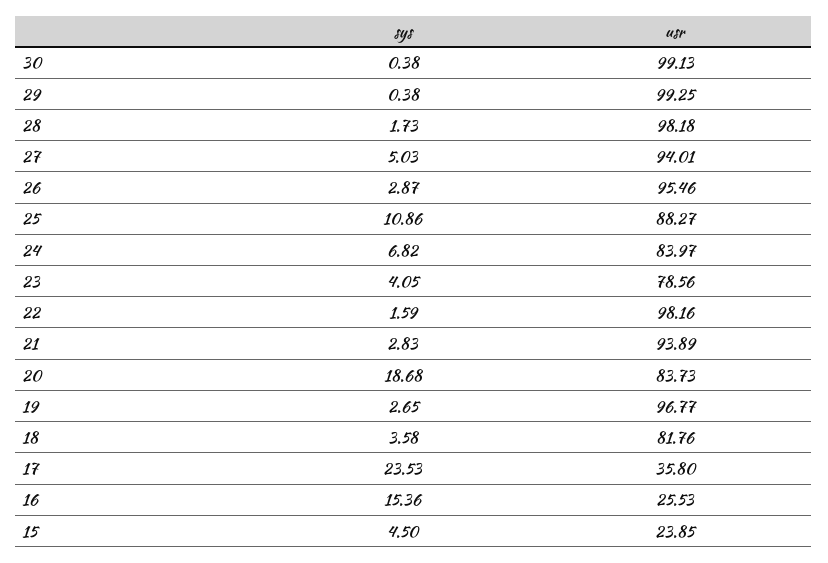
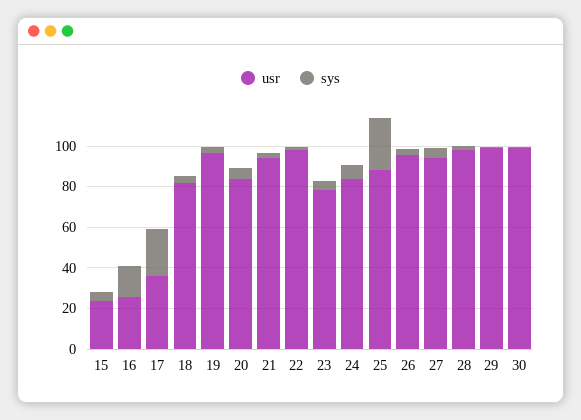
  {
    "sys": {
      "30": 0.38,
      "29": 0.38,
      "28": 1.73,
      "27": 5.03,
      "26": 2.87,
-     "25": 10.86,
+     "25": 25,
      "24": 6.82,
      "23": 4.05,
      "22": 1.59,
      "21": 2.83,
-     "20": 18.68,
+     "20": 5,
      "19": 2.65,
      "18": 3.58,
      "17": 23.53,
      "16": 15.36,
      "15": 4.5
    },
    "usr": {
      "30": 99.13,
      "29": 99.25,
      "28": 98.18,
      "27": 94.01,
      "26": 95.46,
      "25": 88.27,
      "24": 83.97,
      "23": 78.56,
      "22": 98.16,
      "21": 93.89,
      "20": 83.73,
      "19": 96.77,
      "18": 81.76,
      "17": 35.8,
      "16": 25.53,
      "15": 23.85
    }
  }

